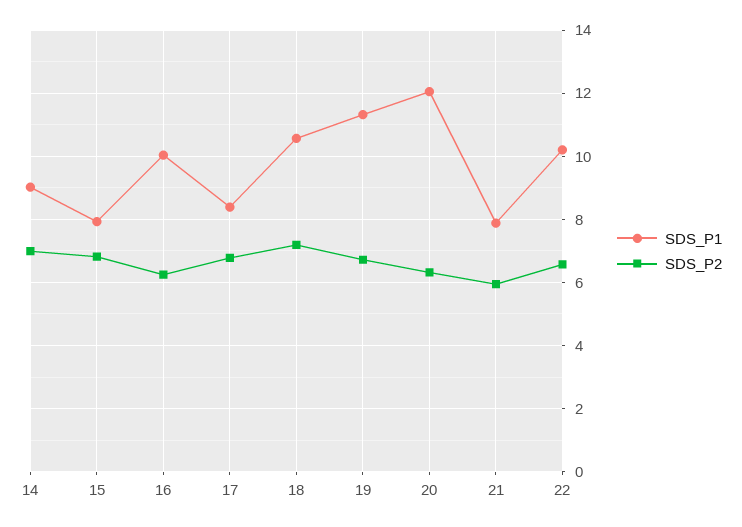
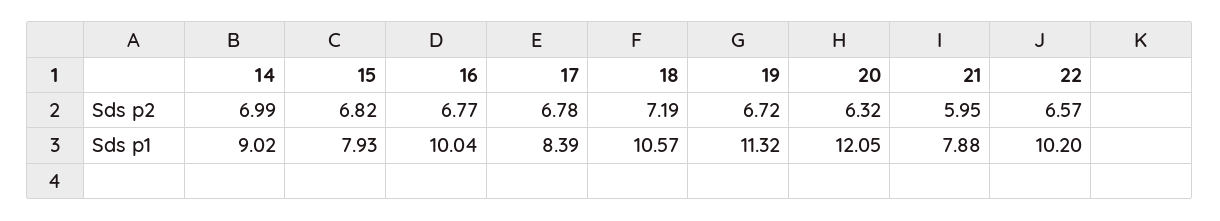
  {
    "SDS_P1": {
      "14": 9.02,
      "15": 7.93,
      "16": 10.04,
      "17": 8.39,
      "18": 10.57,
      "19": 11.32,
      "20": 12.05,
      "21": 7.88,
      "22": 10.2
    },
    "SDS_P2": {
      "14": 6.99,
      "15": 6.82,
-     "16": 6.2,
+     "16": 6.77,
      "17": 6.78,
      "18": 7.19,
      "19": 6.72,
      "20": 6.32,
      "21": 5.95,
      "22": 6.57
    }
  }

